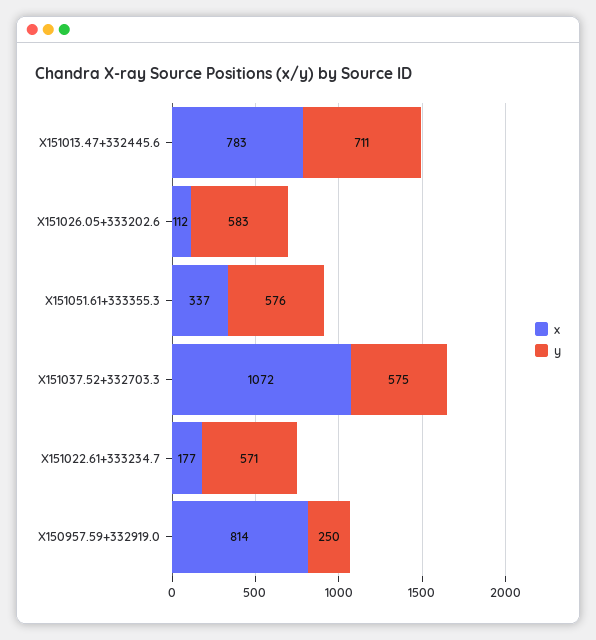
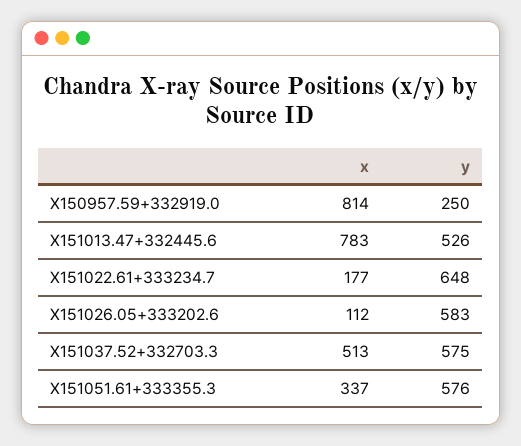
  {
    "x": {
      "X151013.47+332445.6": 783,
      "X151026.05+333202.6": 112,
      "X151051.61+333355.3": 337,
-     "X151037.52+332703.3": 1072,
+     "X151037.52+332703.3": 513,
      "X151022.61+333234.7": 177,
      "X150957.59+332919.0": 814
    },
    "y": {
-     "X151013.47+332445.6": 711,
+     "X151013.47+332445.6": 526,
      "X151026.05+333202.6": 583,
      "X151051.61+333355.3": 576,
      "X151037.52+332703.3": 575,
-     "X151022.61+333234.7": 571,
+     "X151022.61+333234.7": 648,
      "X150957.59+332919.0": 250
    }
  }

